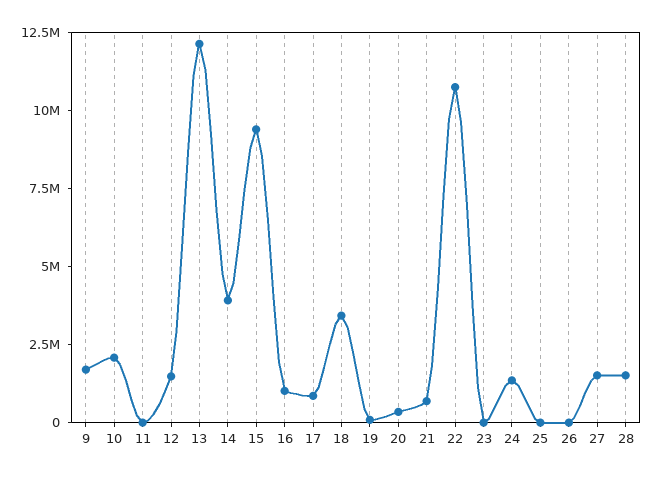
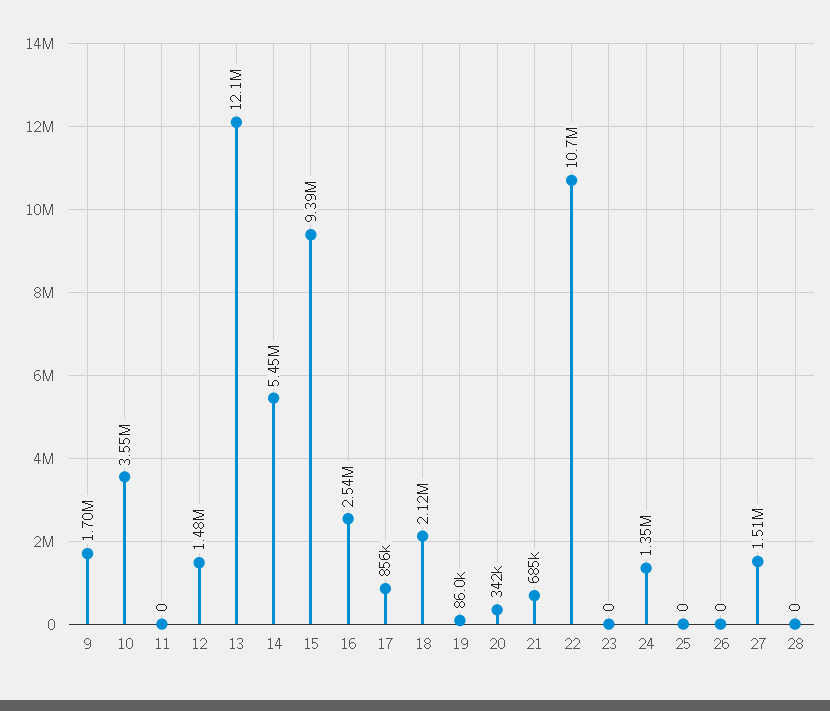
  {
    "9": 1700000,
-   "10": 2000000,
+   "10": 3550000,
    "11": 0,
    "12": 1480000,
    "13": 12100000,
-   "14": 4000000,
+   "14": 5450000,
    "15": 9390000,
-   "16": 1000000,
+   "16": 2540000,
    "17": 856000,
-   "18": 3500000,
+   "18": 2120000,
    "19": 86000,
    "20": 342000,
    "21": 685000,
    "22": 10700000,
    "23": 0,
    "24": 1350000,
    "25": 0,
    "26": 0,
    "27": 1510000,
-   "28": 1500000
+   "28": 0
  }

